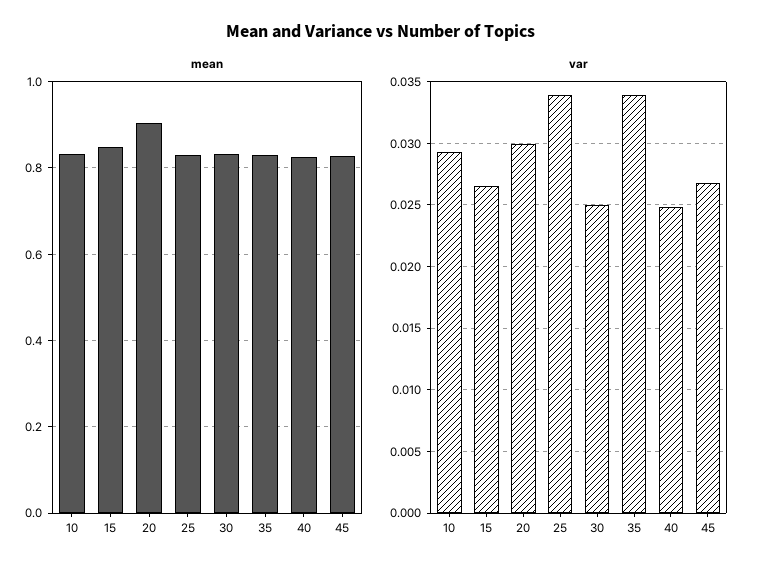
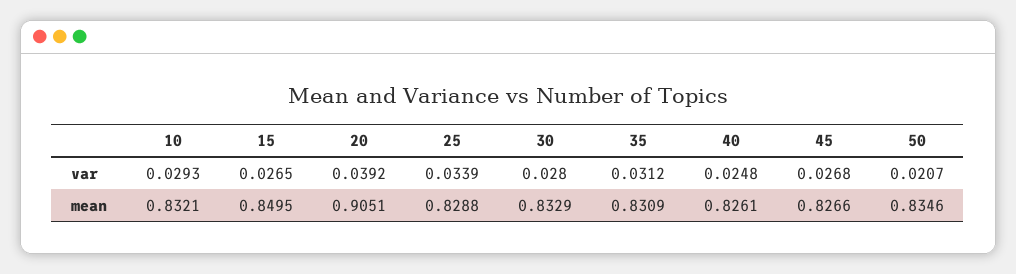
  {
    "mean": {
      "10": 0.8321,
      "15": 0.8495,
      "20": 0.9051,
      "25": 0.8288,
      "30": 0.8329,
      "35": 0.8309,
      "40": 0.8261,
-     "45": 0.8266
+     "45": 0.8266,
+     "50": 0.8346
    },
    "var": {
      "10": 0.0293,
      "15": 0.0265,
-     "20": 0.03,
+     "20": 0.0392,
      "25": 0.0339,
-     "30": 0.025,
+     "30": 0.028,
-     "35": 0.034,
+     "35": 0.0312,
      "40": 0.0248,
-     "45": 0.0268
+     "45": 0.0268,
+     "50": 0.0207
    }
  }

